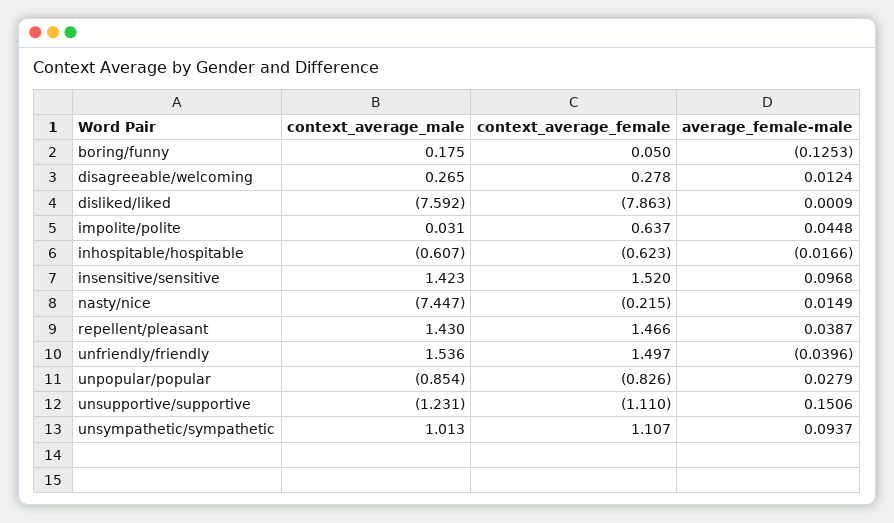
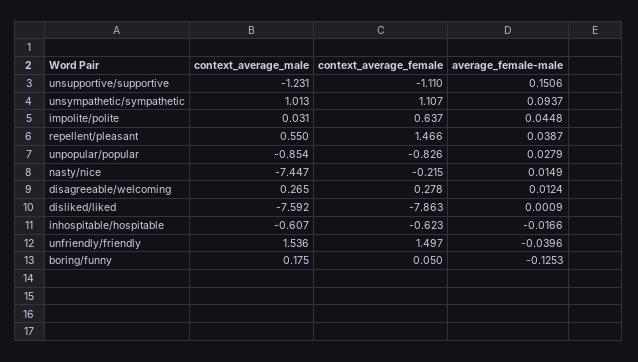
  {
    "context_average_male": {
      "boring/funny": 0.175,
      "disagreeable/welcoming": 0.265,
      "disliked/liked": -7.592,
      "impolite/polite": 0.031,
      "inhospitable/hospitable": -0.607,
-     "insensitive/sensitive": 1.423,
      "nasty/nice": -7.447,
-     "repellent/pleasant": 1.43,
+     "repellent/pleasant": 0.55,
      "unfriendly/friendly": 1.536,
      "unpopular/popular": -0.854,
      "unsupportive/supportive": -1.231,
      "unsympathetic/sympathetic": 1.013
    },
    "context_average_female": {
      "boring/funny": 0.05,
      "disagreeable/welcoming": 0.278,
      "disliked/liked": -7.863,
      "impolite/polite": 0.637,
      "inhospitable/hospitable": -0.623,
-     "insensitive/sensitive": 1.52,
      "nasty/nice": -0.215,
      "repellent/pleasant": 1.466,
      "unfriendly/friendly": 1.497,
      "unpopular/popular": -0.826,
      "unsupportive/supportive": -1.11,
      "unsympathetic/sympathetic": 1.107
    },
    "average_female-male": {
      "boring/funny": -0.1253,
      "disagreeable/welcoming": 0.0124,
      "disliked/liked": 0.0009,
      "impolite/polite": 0.0448,
      "inhospitable/hospitable": -0.0166,
-     "insensitive/sensitive": 0.0968,
      "nasty/nice": 0.0149,
      "repellent/pleasant": 0.0387,
      "unfriendly/friendly": -0.0396,
      "unpopular/popular": 0.0279,
      "unsupportive/supportive": 0.1506,
      "unsympathetic/sympathetic": 0.0937
    }
  }

